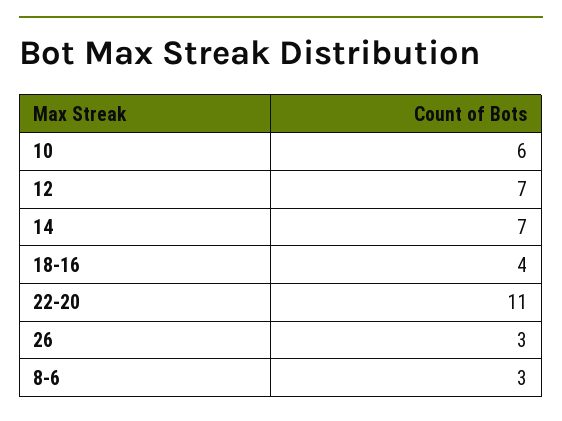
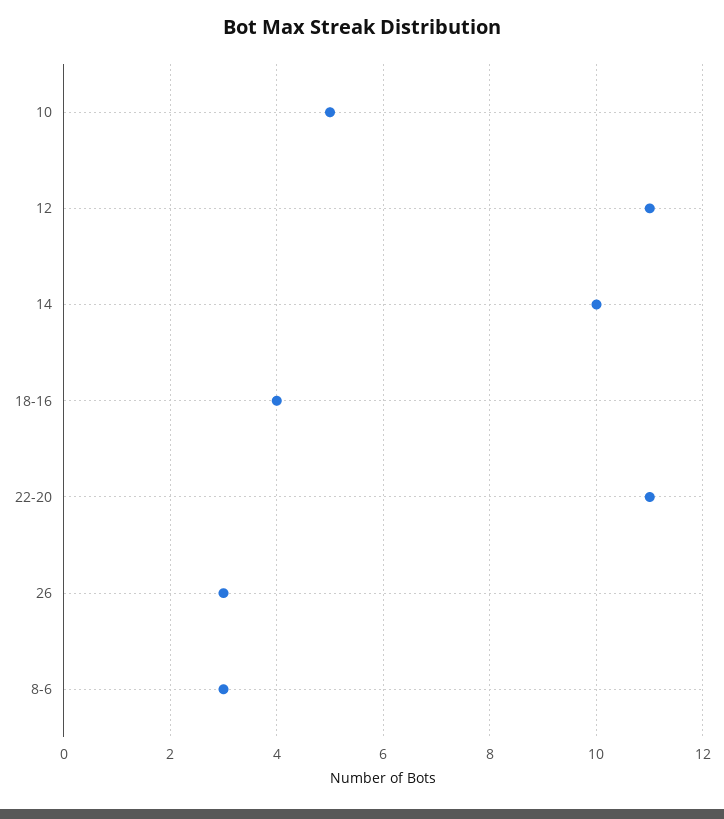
  {
-   "10": 6,
+   "10": 5,
-   "12": 7,
+   "12": 11,
-   "14": 7,
+   "14": 10,
    "18-16": 4,
    "22-20": 11,
    "26": 3,
    "8-6": 3
  }

